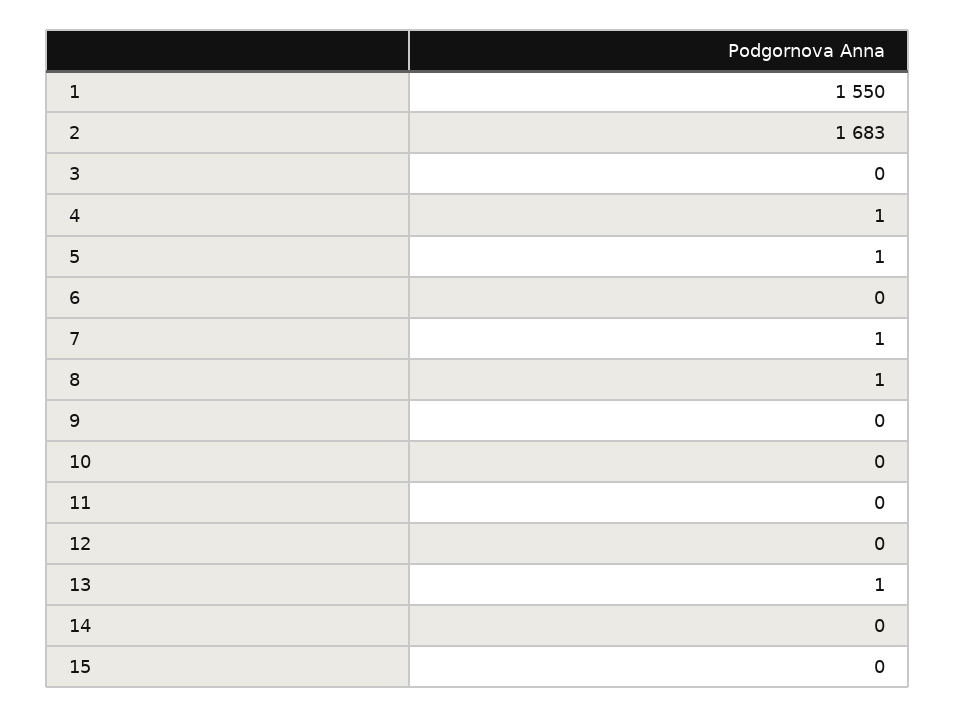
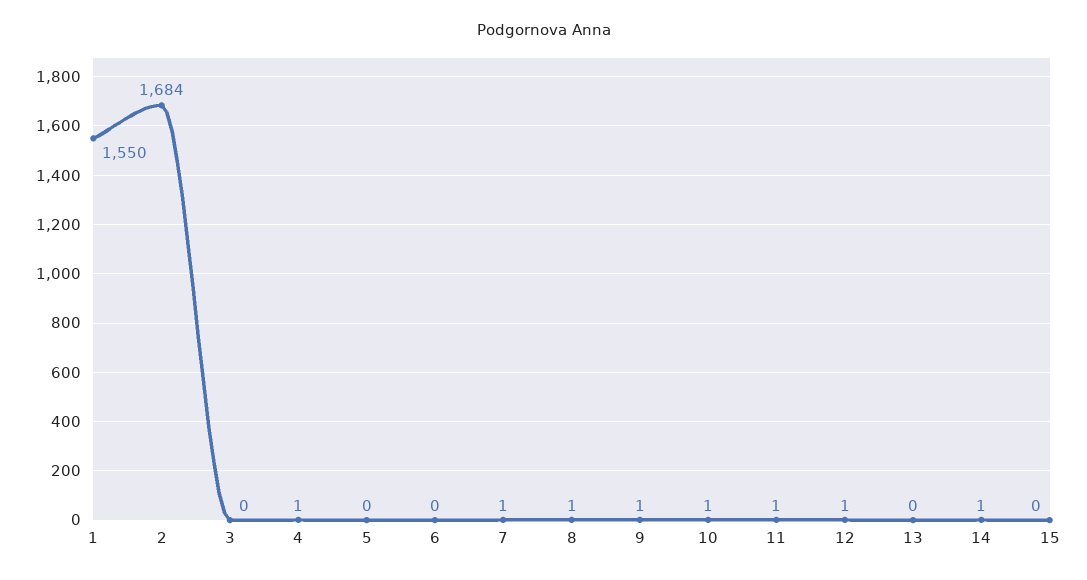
  {
    "1": 1550,
-   "2": 1683,
+   "2": 1684,
    "3": 0,
    "4": 1,
-   "5": 1,
+   "5": 0,
    "6": 0,
    "7": 1,
    "8": 1,
-   "9": 0,
+   "9": 1,
-   "10": 0,
+   "10": 1,
-   "11": 0,
+   "11": 1,
-   "12": 0,
+   "12": 1,
-   "13": 1,
+   "13": 0,
-   "14": 0,
+   "14": 1,
    "15": 0
  }

